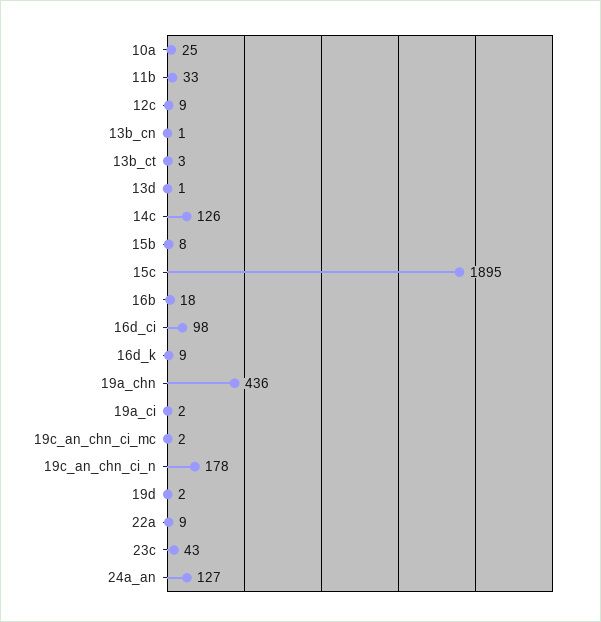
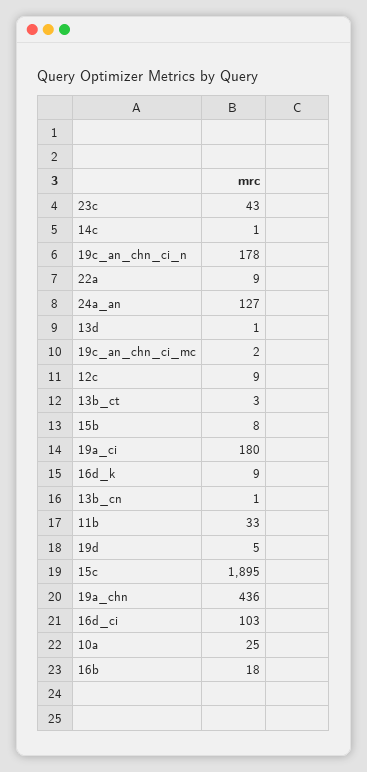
  {
    "10a": 25,
    "11b": 33,
    "12c": 9,
    "13b_cn": 1,
    "13b_ct": 3,
    "13d": 1,
-   "14c": 126,
+   "14c": 1,
    "15b": 8,
    "15c": 1895,
    "16b": 18,
-   "16d_ci": 98,
+   "16d_ci": 103,
    "16d_k": 9,
    "19a_chn": 436,
-   "19a_ci": 2,
+   "19a_ci": 180,
    "19c_an_chn_ci_mc": 2,
    "19c_an_chn_ci_n": 178,
-   "19d": 2,
+   "19d": 5,
    "22a": 9,
    "23c": 43,
    "24a_an": 127
  }

